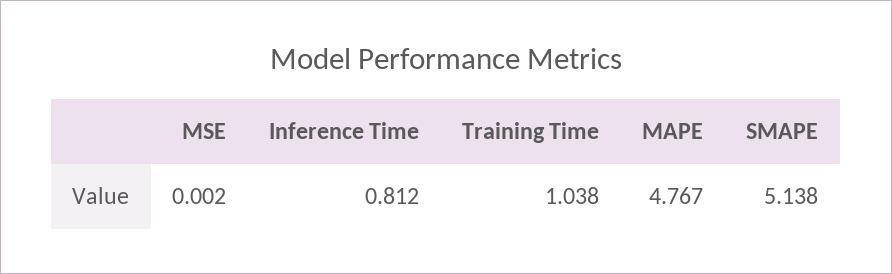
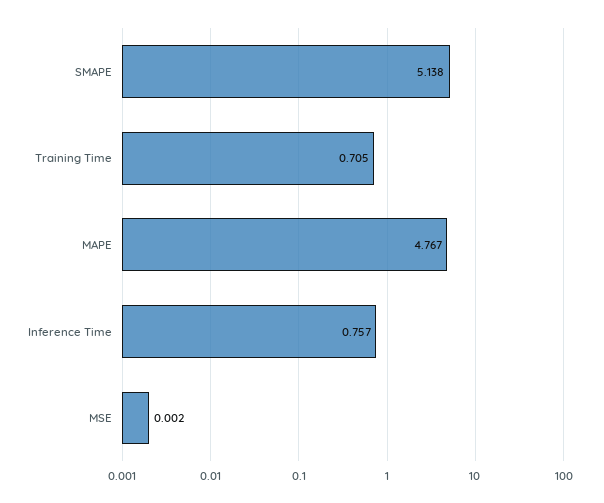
  {
    "MSE": 0.002,
-   "Inference Time": 0.812,
+   "Inference Time": 0.757,
-   "Training Time": 1.038,
+   "Training Time": 0.705,
    "MAPE": 4.767,
    "SMAPE": 5.138
  }

